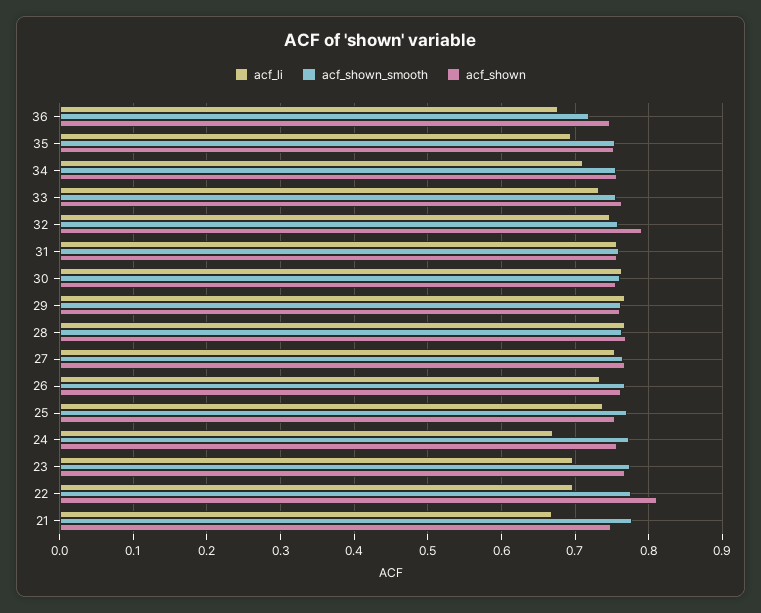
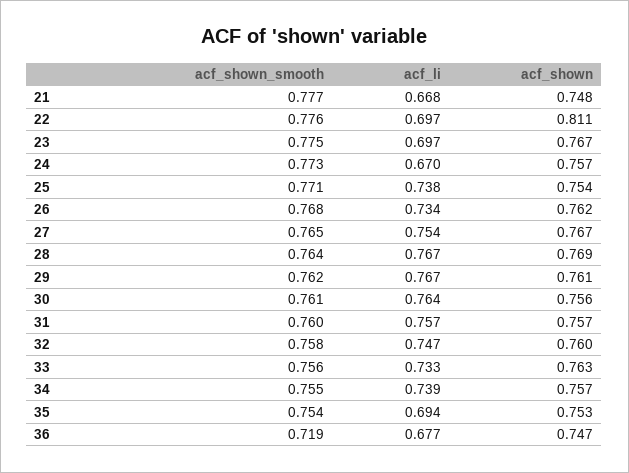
  {
    "acf_li": {
      "36": 0.677,
      "35": 0.694,
-     "34": 0.71,
+     "34": 0.739,
      "33": 0.733,
      "32": 0.747,
      "31": 0.757,
      "30": 0.764,
      "29": 0.767,
      "28": 0.767,
      "27": 0.754,
      "26": 0.734,
      "25": 0.738,
      "24": 0.67,
      "23": 0.697,
      "22": 0.697,
      "21": 0.668
    },
    "acf_shown_smooth": {
      "36": 0.719,
      "35": 0.754,
      "34": 0.755,
      "33": 0.756,
      "32": 0.758,
      "31": 0.76,
      "30": 0.761,
      "29": 0.762,
      "28": 0.764,
      "27": 0.765,
      "26": 0.768,
      "25": 0.771,
      "24": 0.773,
      "23": 0.775,
      "22": 0.776,
      "21": 0.777
    },
    "acf_shown": {
      "36": 0.747,
      "35": 0.753,
      "34": 0.757,
      "33": 0.763,
-     "32": 0.79,
+     "32": 0.76,
      "31": 0.757,
      "30": 0.756,
      "29": 0.761,
      "28": 0.769,
      "27": 0.767,
      "26": 0.762,
      "25": 0.754,
      "24": 0.757,
      "23": 0.767,
      "22": 0.811,
      "21": 0.748
    }
  }

